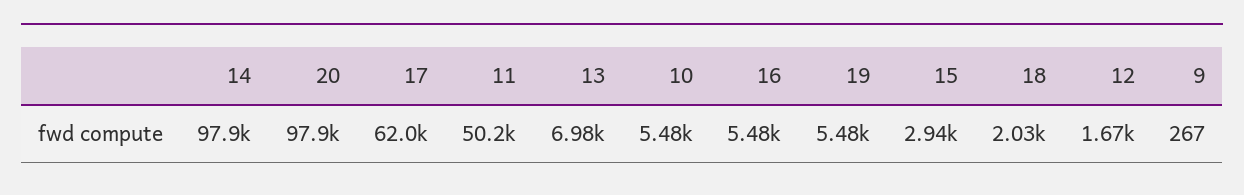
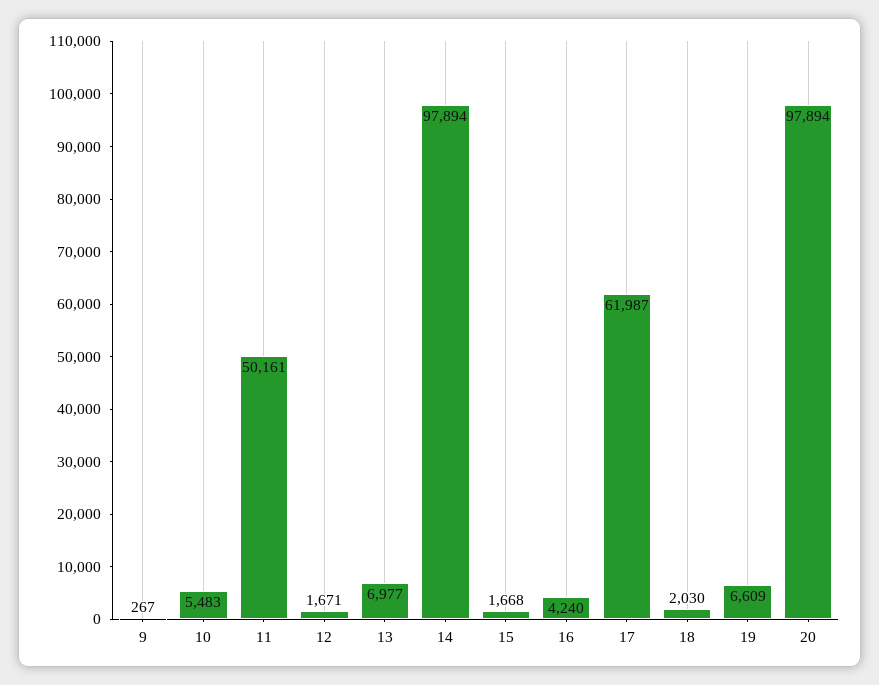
  {
    "14": 97894,
    "20": 97894,
    "17": 61987,
    "11": 50161,
    "13": 6977,
    "10": 5483,
-   "16": 5480,
+   "16": 4240,
-   "19": 5480,
+   "19": 6609,
-   "15": 2940,
+   "15": 1668,
    "18": 2030,
    "12": 1671,
    "9": 267
  }

